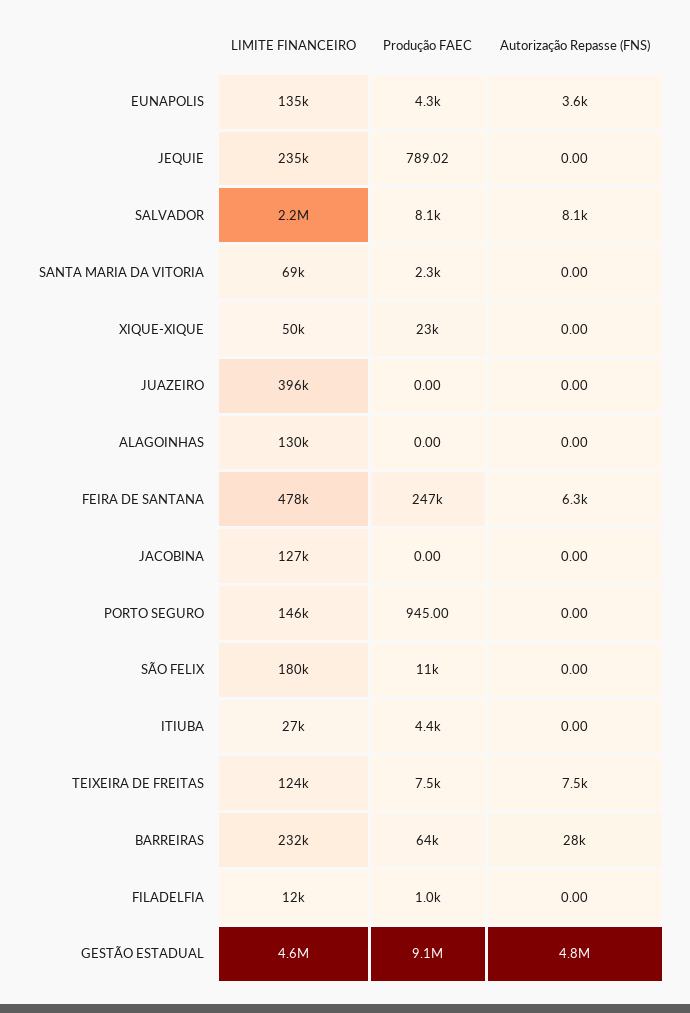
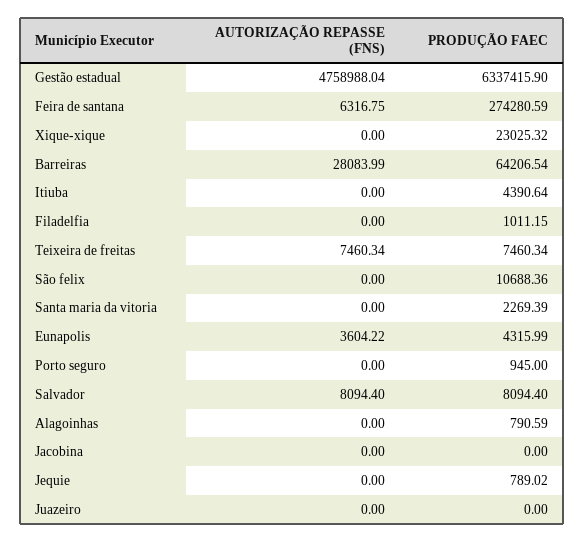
  {
-   "LIMITE FINANCEIRO": {
-     "EUNAPOLIS": 135000,
-     "JEQUIE": 235000,
-     "SALVADOR": 2200000,
-     "SANTA MARIA DA VITORIA": 69000,
-     "XIQUE-XIQUE": 50000,
-     "JUAZEIRO": 396000,
-     "ALAGOINHAS": 130000,
-     "FEIRA DE SANTANA": 478000,
-     "JACOBINA": 127000,
-     "PORTO SEGURO": 146000,
-     "SÃO FELIX": 180000,
-     "ITIUBA": 27000,
-     "TEIXEIRA DE FREITAS": 124000,
-     "BARREIRAS": 232000,
-     "FILADELFIA": 12000,
-     "GESTÃO ESTADUAL": 4600000
-   },
    "Produção FAEC": {
      "EUNAPOLIS": 4315.99,
      "JEQUIE": 789.02,
      "SALVADOR": 8094.4,
      "SANTA MARIA DA VITORIA": 2269.39,
      "XIQUE-XIQUE": 23025.32,
      "JUAZEIRO": 0,
-     "ALAGOINHAS": 0,
+     "ALAGOINHAS": 790.59,
-     "FEIRA DE SANTANA": 247000,
+     "FEIRA DE SANTANA": 274280.59,
      "JACOBINA": 0,
      "PORTO SEGURO": 945,
      "SÃO FELIX": 10688.36,
      "ITIUBA": 4390.64,
      "TEIXEIRA DE FREITAS": 7460.34,
      "BARREIRAS": 64206.54,
      "FILADELFIA": 1011.15,
-     "GESTÃO ESTADUAL": 9100000
+     "GESTÃO ESTADUAL": 6337415.9
    },
    "Autorização Repasse (FNS)": {
      "EUNAPOLIS": 3604.22,
      "JEQUIE": 0,
      "SALVADOR": 8094.4,
      "SANTA MARIA DA VITORIA": 0,
      "XIQUE-XIQUE": 0,
      "JUAZEIRO": 0,
      "ALAGOINHAS": 0,
      "FEIRA DE SANTANA": 6316.75,
      "JACOBINA": 0,
      "PORTO SEGURO": 0,
      "SÃO FELIX": 0,
      "ITIUBA": 0,
      "TEIXEIRA DE FREITAS": 7460.34,
      "BARREIRAS": 28083.99,
      "FILADELFIA": 0,
      "GESTÃO ESTADUAL": 4758988.04
    }
  }

